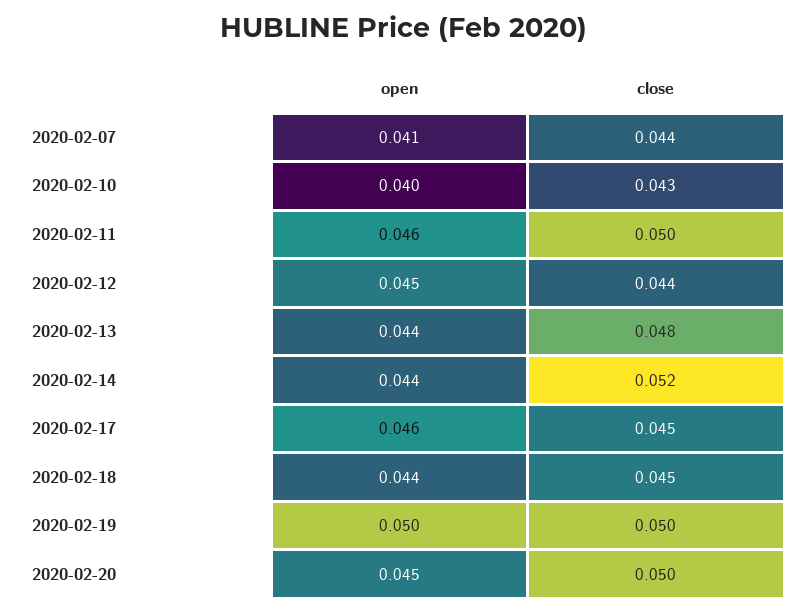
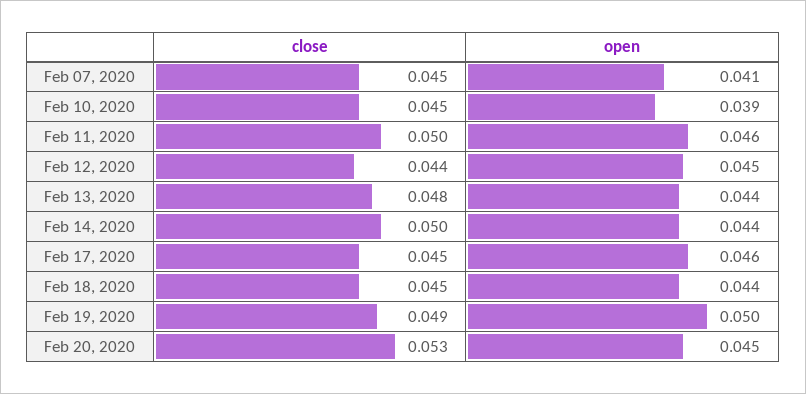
  {
    "open": {
      "2020-02-07": 0.041,
-     "2020-02-10": 0.04,
+     "2020-02-10": 0.039,
      "2020-02-11": 0.046,
      "2020-02-12": 0.045,
      "2020-02-13": 0.044,
      "2020-02-14": 0.044,
      "2020-02-17": 0.046,
      "2020-02-18": 0.044,
      "2020-02-19": 0.05,
      "2020-02-20": 0.045
    },
    "close": {
-     "2020-02-07": 0.044,
+     "2020-02-07": 0.045,
-     "2020-02-10": 0.043,
+     "2020-02-10": 0.045,
      "2020-02-11": 0.05,
      "2020-02-12": 0.044,
      "2020-02-13": 0.048,
-     "2020-02-14": 0.052,
+     "2020-02-14": 0.05,
      "2020-02-17": 0.045,
      "2020-02-18": 0.045,
-     "2020-02-19": 0.05,
+     "2020-02-19": 0.049,
-     "2020-02-20": 0.05
+     "2020-02-20": 0.053
    }
  }

